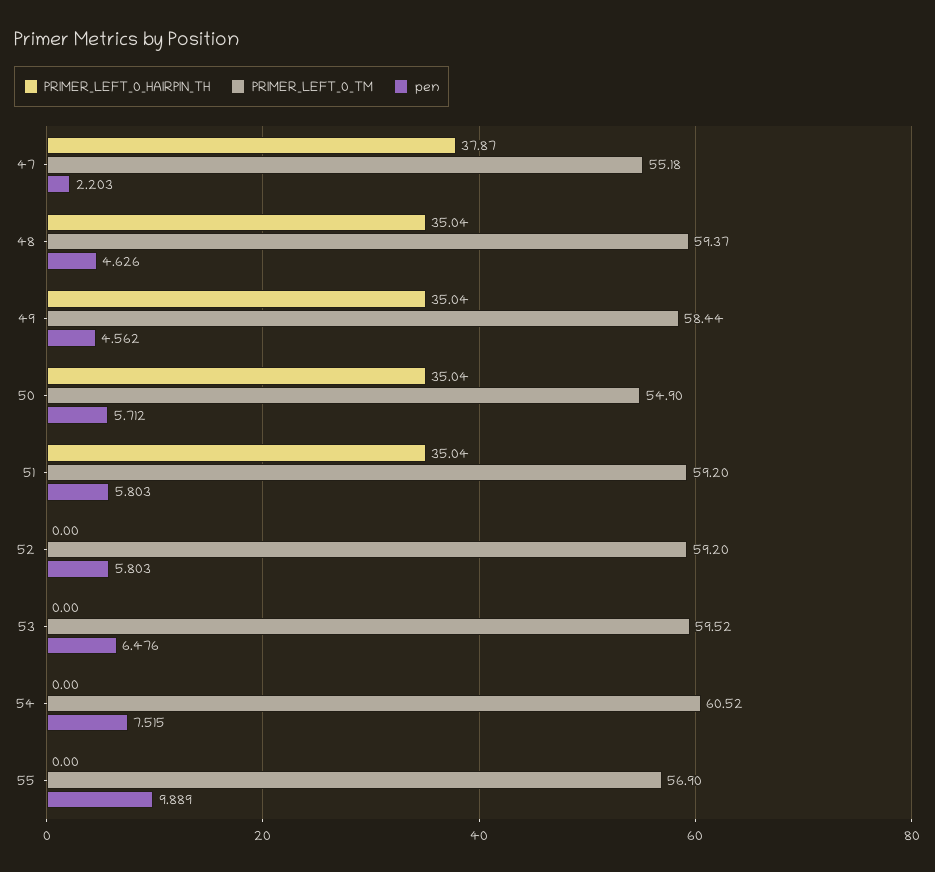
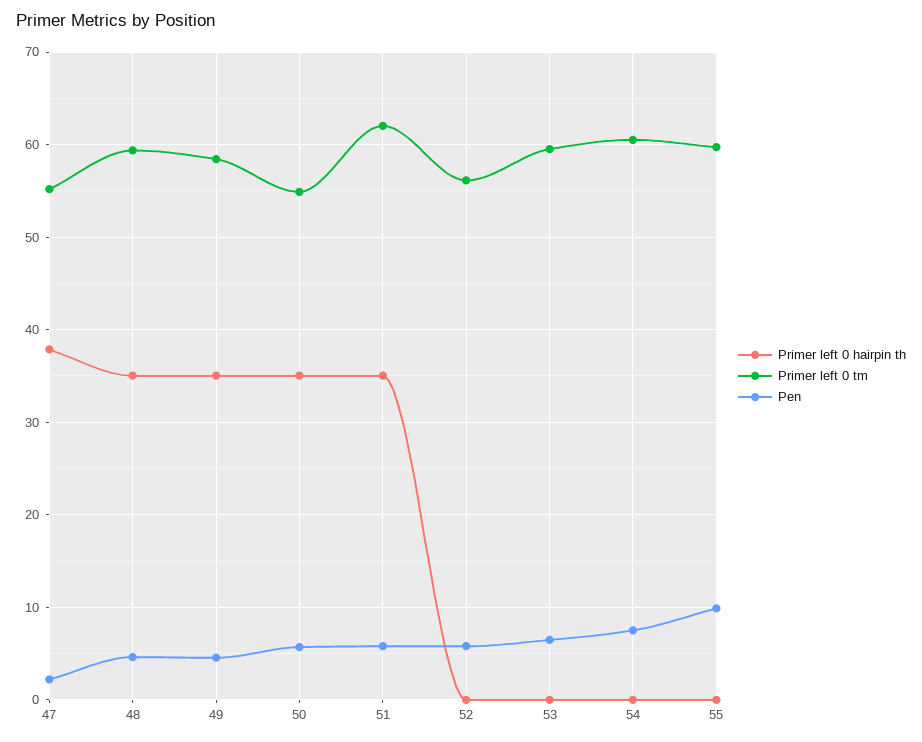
  {
    "PRIMER_LEFT_0_HAIRPIN_TH": {
      "47": 37.87,
      "48": 35.04,
      "49": 35.04,
      "50": 35.04,
      "51": 35.04,
      "52": 0,
      "53": 0,
      "54": 0,
      "55": 0
    },
    "PRIMER_LEFT_0_TM": {
      "47": 55.18,
      "48": 59.37,
      "49": 58.44,
      "50": 54.9,
-     "51": 59.2,
+     "51": 62,
-     "52": 59.2,
+     "52": 56,
      "53": 59.52,
      "54": 60.52,
-     "55": 56.9
+     "55": 60
    },
    "pen": {
      "47": 2.203,
      "48": 4.626,
      "49": 4.562,
      "50": 5.712,
      "51": 5.803,
      "52": 5.803,
      "53": 6.476,
      "54": 7.515,
      "55": 9.889
    }
  }

